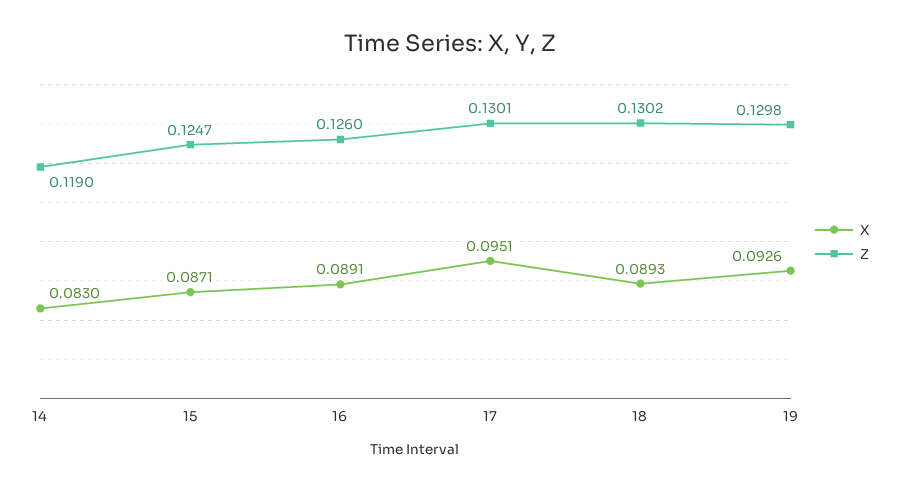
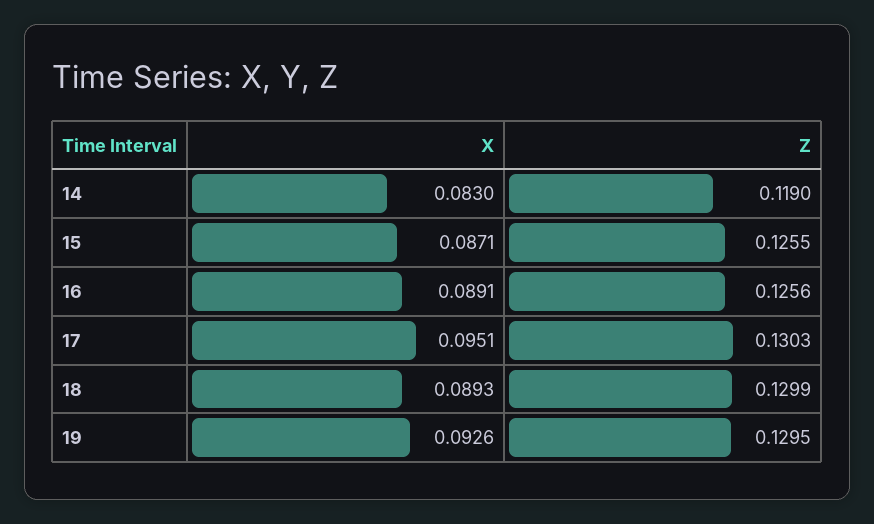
  {
    "X": {
      "14": 0.083,
      "15": 0.0871,
      "16": 0.0891,
      "17": 0.0951,
      "18": 0.0893,
      "19": 0.0926
    },
    "Z": {
      "14": 0.119,
-     "15": 0.1247,
+     "15": 0.1255,
-     "16": 0.126,
+     "16": 0.1256,
-     "17": 0.1301,
+     "17": 0.1303,
-     "18": 0.1302,
+     "18": 0.1299,
-     "19": 0.1298
+     "19": 0.1295
    }
  }

